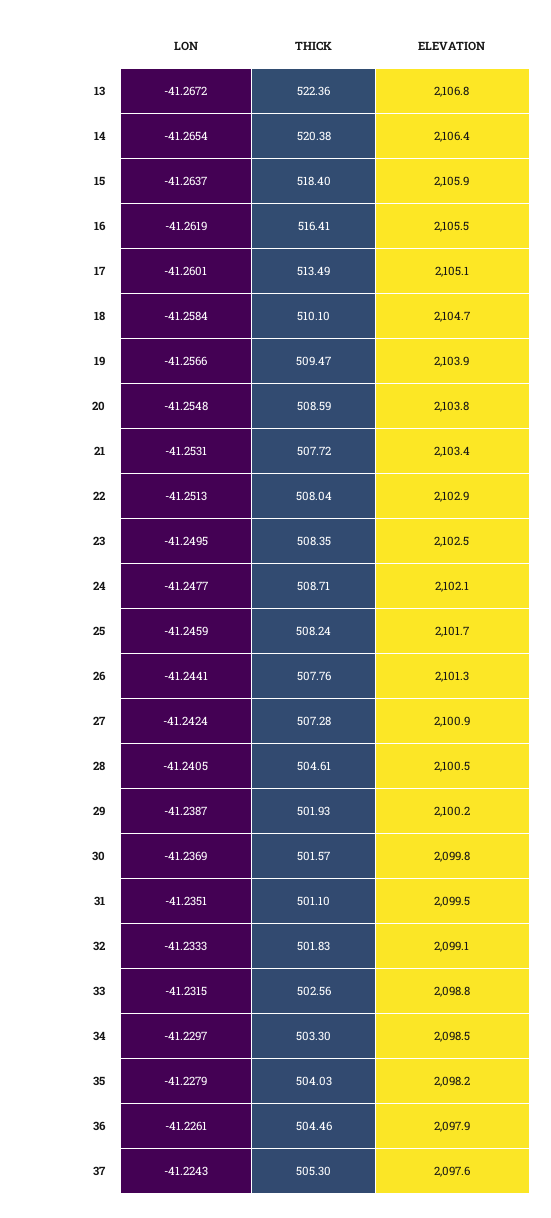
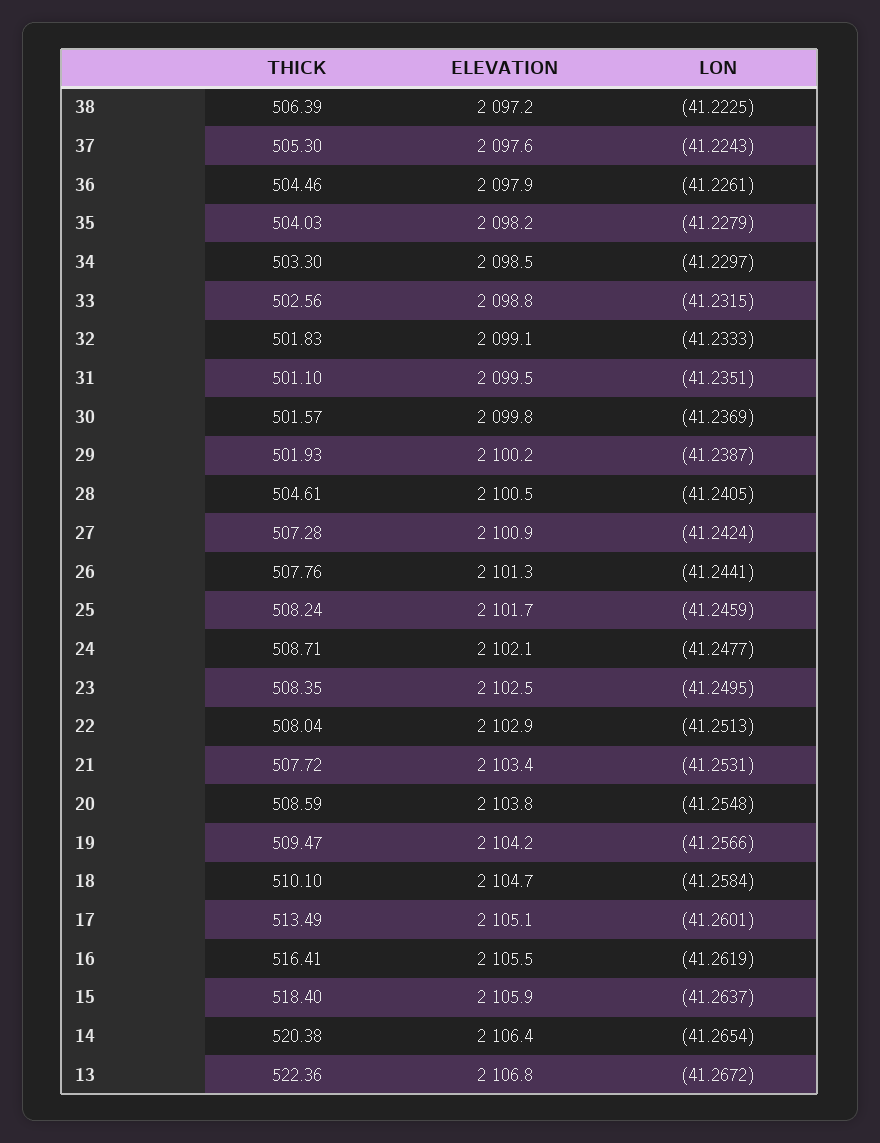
  {
    "LON": {
      "13": -41.2672,
      "14": -41.2654,
      "15": -41.2637,
      "16": -41.2619,
      "17": -41.2601,
      "18": -41.2584,
      "19": -41.2566,
      "20": -41.2548,
      "21": -41.2531,
      "22": -41.2513,
      "23": -41.2495,
      "24": -41.2477,
      "25": -41.2459,
      "26": -41.2441,
      "27": -41.2424,
      "28": -41.2405,
      "29": -41.2387,
      "30": -41.2369,
      "31": -41.2351,
      "32": -41.2333,
      "33": -41.2315,
      "34": -41.2297,
      "35": -41.2279,
      "36": -41.2261,
-     "37": -41.2243
+     "37": -41.2243,
+     "38": -41.2225
    },
    "THICK": {
      "13": 522.36,
      "14": 520.38,
      "15": 518.4,
      "16": 516.41,
      "17": 513.49,
      "18": 510.1,
      "19": 509.47,
      "20": 508.59,
      "21": 507.72,
      "22": 508.04,
      "23": 508.35,
      "24": 508.71,
      "25": 508.24,
      "26": 507.76,
      "27": 507.28,
      "28": 504.61,
      "29": 501.93,
      "30": 501.57,
      "31": 501.1,
      "32": 501.83,
      "33": 502.56,
      "34": 503.3,
      "35": 504.03,
      "36": 504.46,
-     "37": 505.3
+     "37": 505.3,
+     "38": 506.39
    },
    "ELEVATION": {
      "13": 2106.8,
      "14": 2106.4,
      "15": 2105.9,
      "16": 2105.5,
      "17": 2105.1,
      "18": 2104.7,
-     "19": 2103.9,
+     "19": 2104.2,
      "20": 2103.8,
      "21": 2103.4,
      "22": 2102.9,
      "23": 2102.5,
      "24": 2102.1,
      "25": 2101.7,
      "26": 2101.3,
      "27": 2100.9,
      "28": 2100.5,
      "29": 2100.2,
      "30": 2099.8,
      "31": 2099.5,
      "32": 2099.1,
      "33": 2098.8,
      "34": 2098.5,
      "35": 2098.2,
      "36": 2097.9,
-     "37": 2097.6
+     "37": 2097.6,
+     "38": 2097.2
    }
  }

